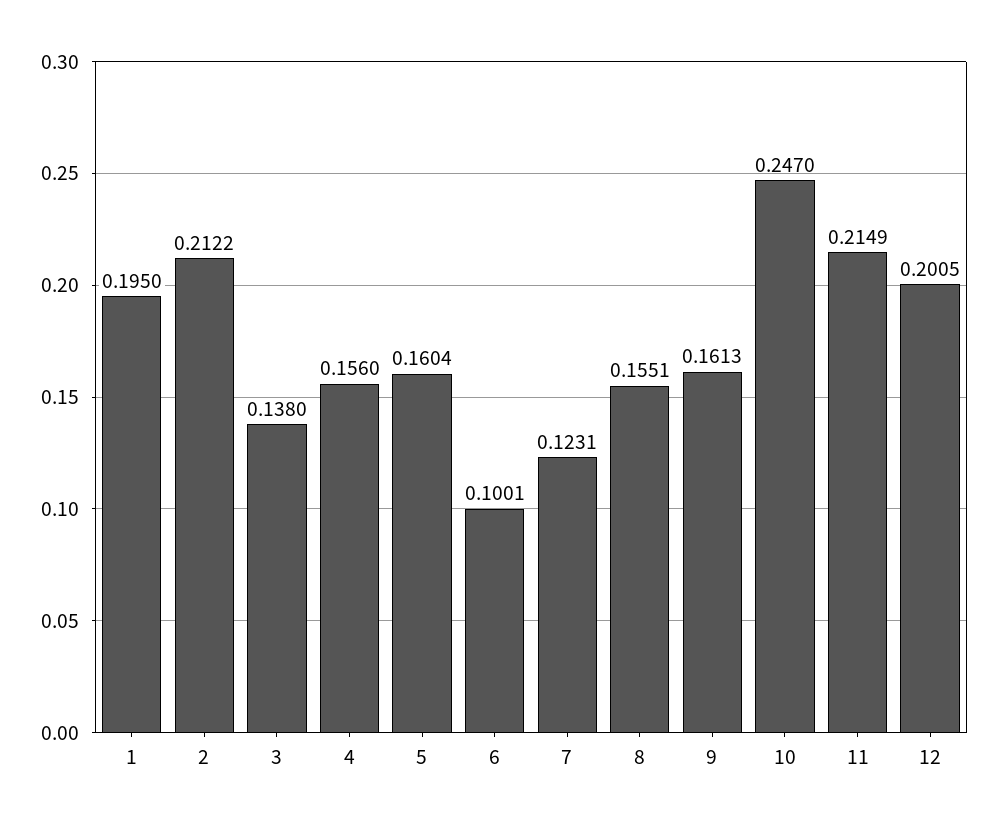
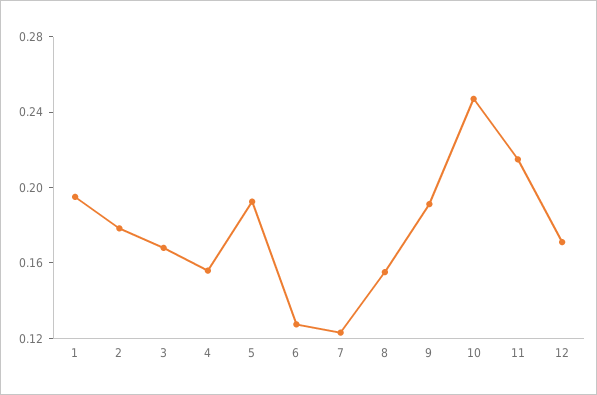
  {
    "1": 0.195,
-   "2": 0.2122,
+   "2": 0.18,
-   "3": 0.138,
+   "3": 0.17,
    "4": 0.156,
-   "5": 0.1604,
+   "5": 0.19,
-   "6": 0.1001,
+   "6": 0.13,
    "7": 0.1231,
    "8": 0.1551,
-   "9": 0.1613,
+   "9": 0.19,
    "10": 0.247,
    "11": 0.2149,
-   "12": 0.2005
+   "12": 0.17
  }

